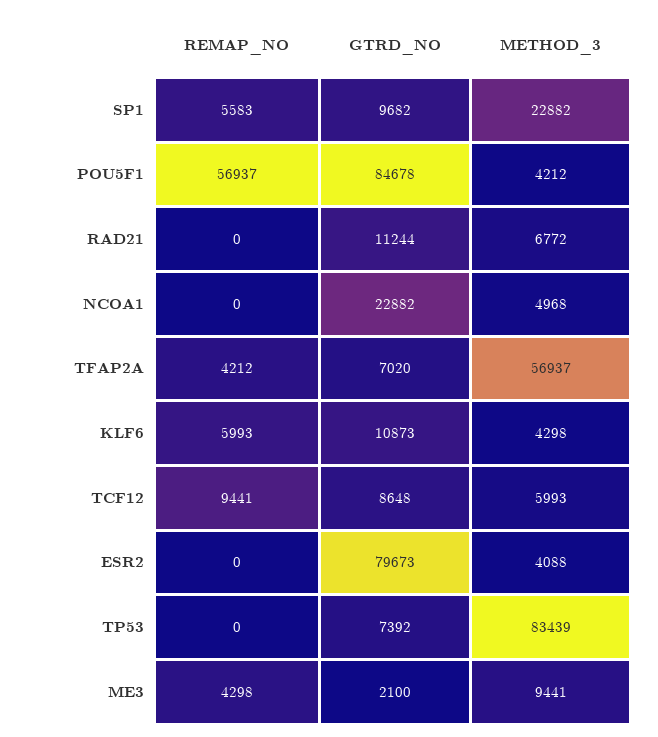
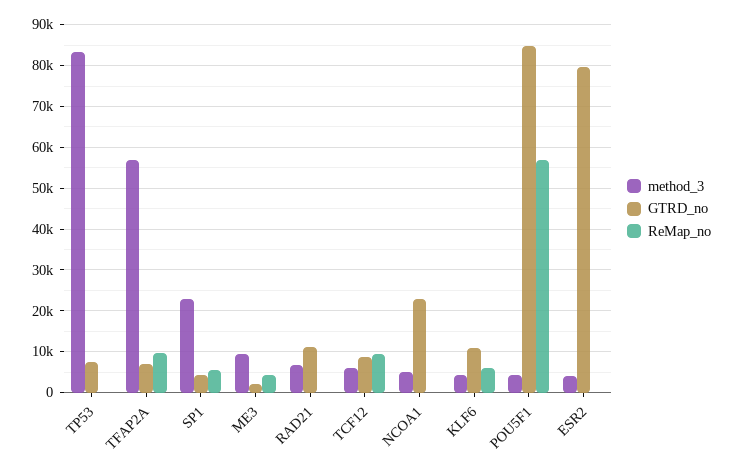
  {
    "REMAP_NO": {
      "SP1": 5583,
      "POU5F1": 56937,
      "RAD21": 0,
      "NCOA1": 0,
-     "TFAP2A": 4212,
+     "TFAP2A": 10000,
      "KLF6": 5993,
      "TCF12": 9441,
      "ESR2": 0,
      "TP53": 0,
      "ME3": 4298
    },
    "GTRD_NO": {
-     "SP1": 9682,
+     "SP1": 4000,
      "POU5F1": 84678,
      "RAD21": 11244,
      "NCOA1": 22882,
      "TFAP2A": 7020,
      "KLF6": 10873,
      "TCF12": 8648,
      "ESR2": 79673,
      "TP53": 7392,
      "ME3": 2100
    },
    "METHOD_3": {
      "SP1": 22882,
      "POU5F1": 4212,
      "RAD21": 6772,
      "NCOA1": 4968,
      "TFAP2A": 56937,
      "KLF6": 4298,
      "TCF12": 5993,
      "ESR2": 4088,
      "TP53": 83439,
      "ME3": 9441
    }
  }

